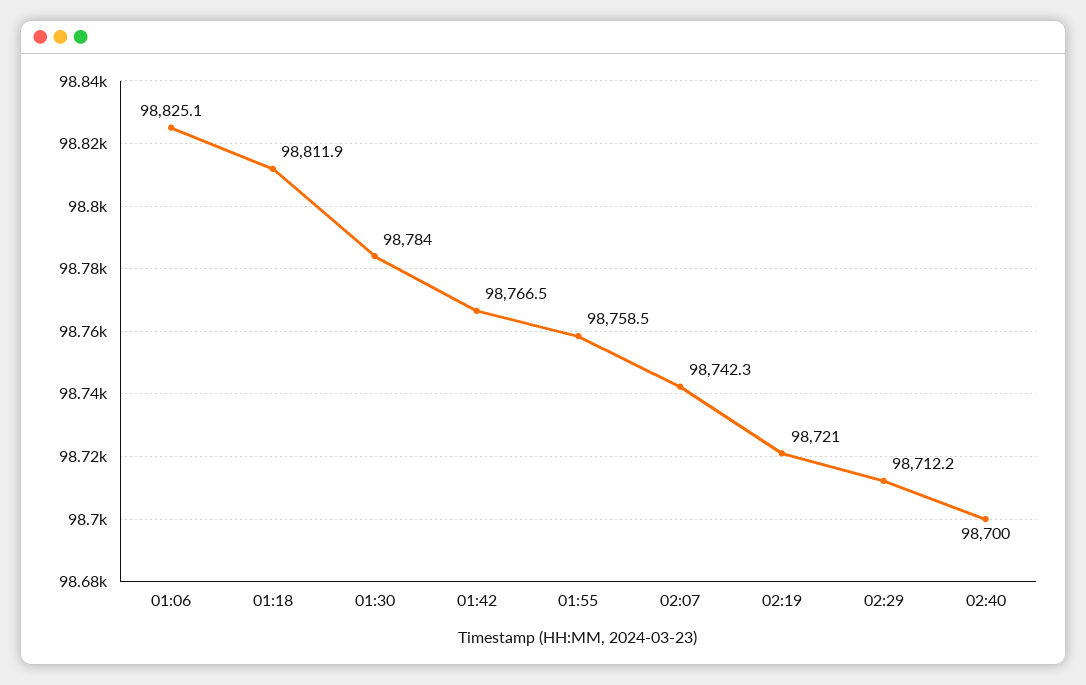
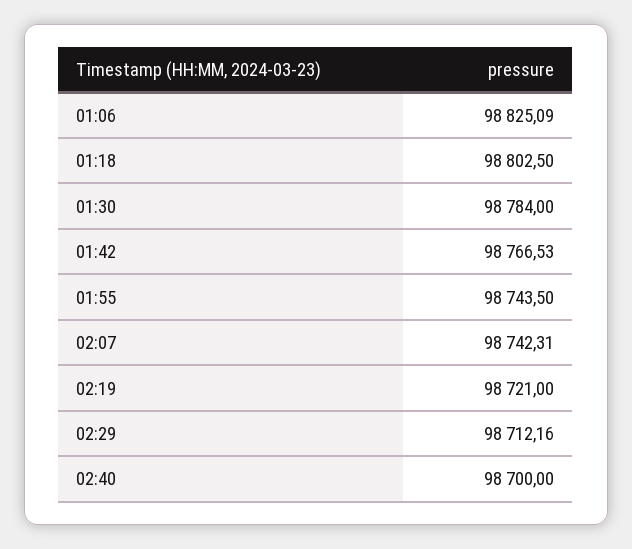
  {
    "01:06": 98825.09,
-   "01:18": 98811.9,
+   "01:18": 98802.5,
    "01:30": 98784,
    "01:42": 98766.53,
-   "01:55": 98758.5,
+   "01:55": 98743.5,
    "02:07": 98742.31,
    "02:19": 98721,
    "02:29": 98712.16,
    "02:40": 98700
  }

